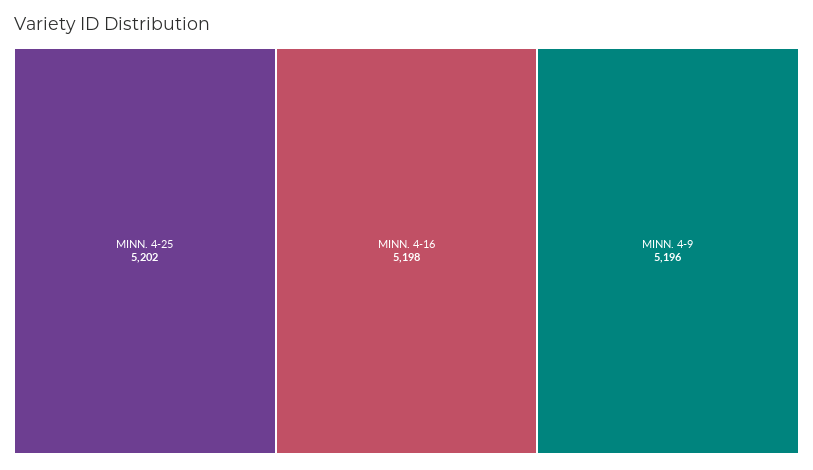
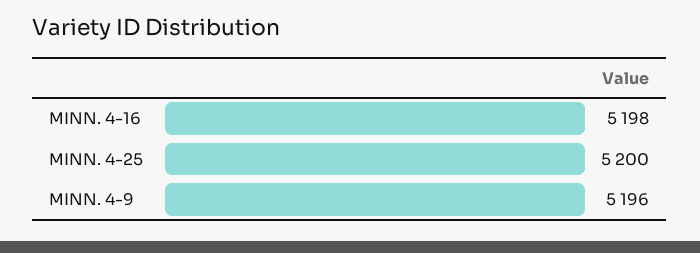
  {
-   "MINN. 4-25": 5202,
+   "MINN. 4-25": 5200,
    "MINN. 4-16": 5198,
    "MINN. 4-9": 5196
  }

